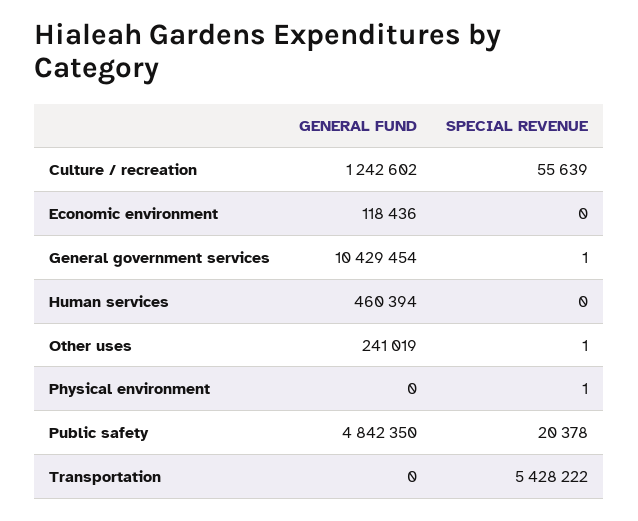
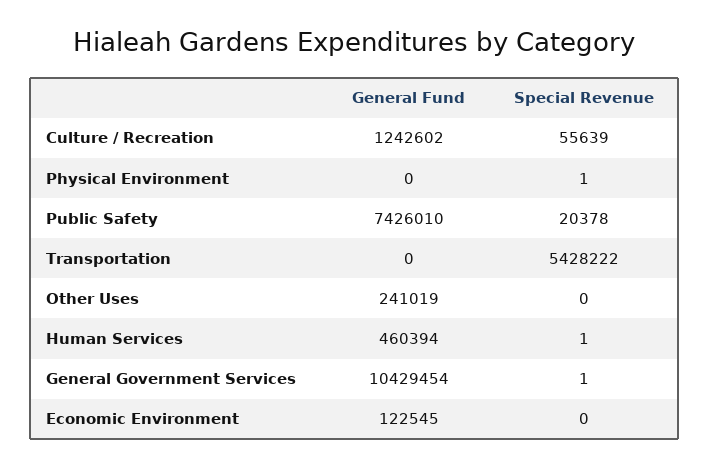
  {
    "GENERAL FUND": {
      "Culture / recreation": 1242602,
-     "Economic environment": 118436,
+     "Economic environment": 122545,
      "General government services": 10429454,
      "Human services": 460394,
      "Other uses": 241019,
      "Physical environment": 0,
-     "Public safety": 4842350,
+     "Public safety": 7426010,
      "Transportation": 0
    },
    "SPECIAL REVENUE": {
      "Culture / recreation": 55639,
      "Economic environment": 0,
      "General government services": 1,
-     "Human services": 0,
+     "Human services": 1,
-     "Other uses": 1,
+     "Other uses": 0,
      "Physical environment": 1,
      "Public safety": 20378,
      "Transportation": 5428222
    }
  }

